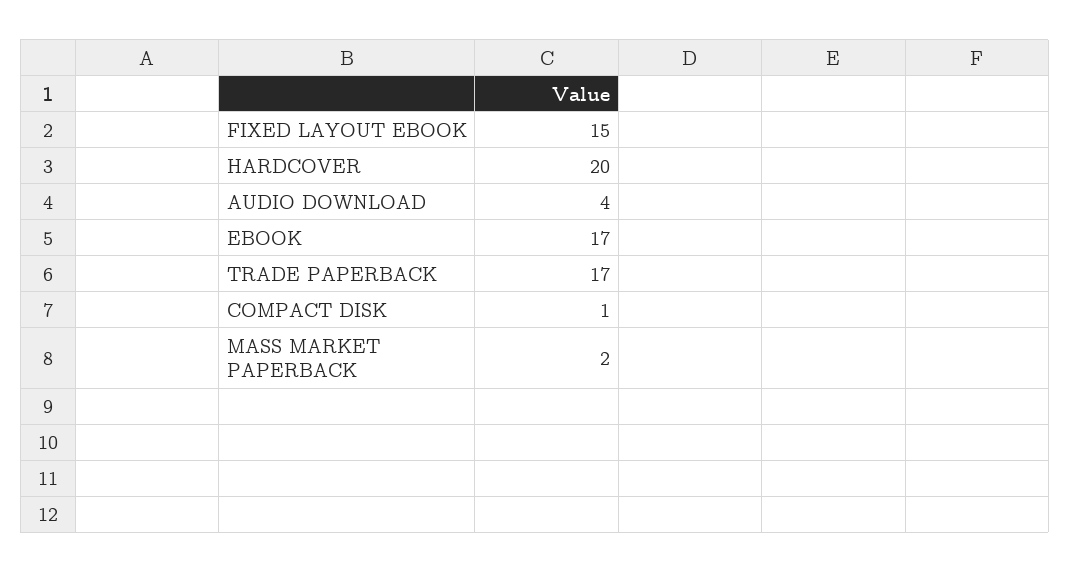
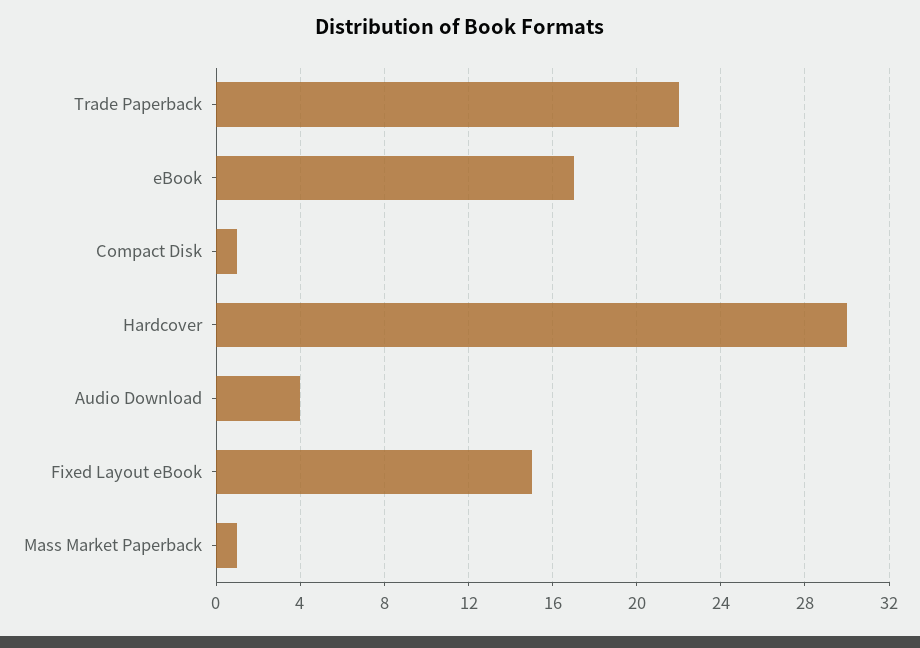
  {
    "FIXED LAYOUT EBOOK": 15,
-   "HARDCOVER": 20,
+   "HARDCOVER": 30,
    "AUDIO DOWNLOAD": 4,
    "EBOOK": 17,
-   "TRADE PAPERBACK": 17,
+   "TRADE PAPERBACK": 22,
    "COMPACT DISK": 1,
-   "MASS MARKET PAPERBACK": 2
+   "MASS MARKET PAPERBACK": 1
  }

